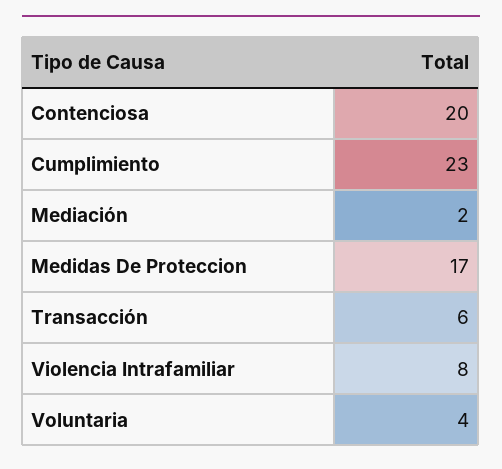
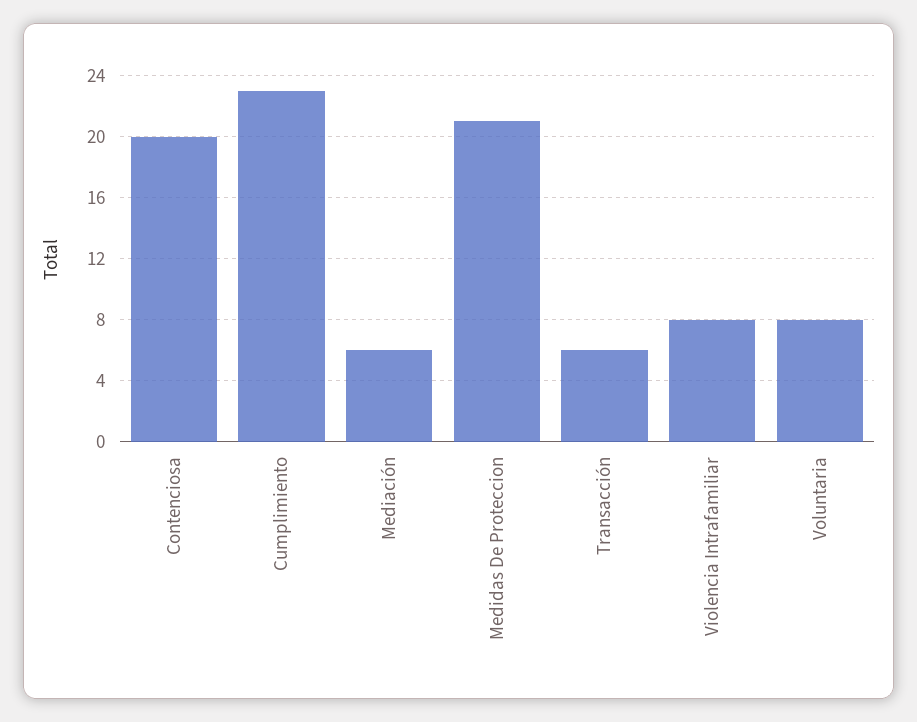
  {
    "Contenciosa": 20,
    "Cumplimiento": 23,
-   "Mediación": 2,
+   "Mediación": 6,
-   "Medidas De Proteccion": 17,
+   "Medidas De Proteccion": 21,
    "Transacción": 6,
    "Violencia Intrafamiliar": 8,
-   "Voluntaria": 4
+   "Voluntaria": 8
  }

